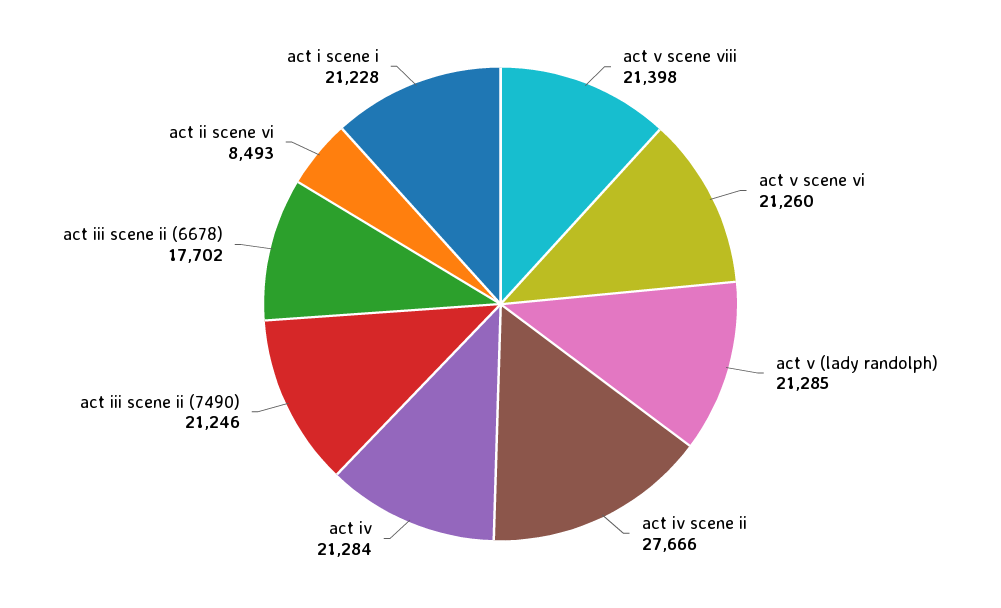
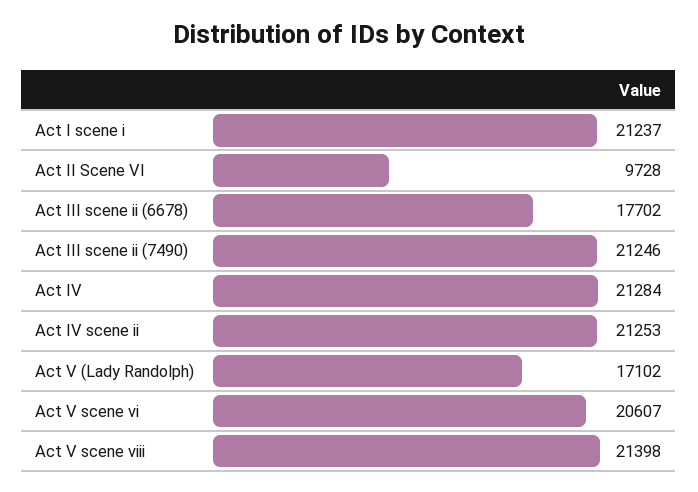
  {
    "act v scene viii": 21398,
-   "act v scene vi": 21260,
+   "act v scene vi": 20607,
-   "act v (lady randolph)": 21285,
+   "act v (lady randolph)": 17102,
-   "act iv scene ii": 27666,
+   "act iv scene ii": 21253,
    "act iv": 21284,
    "act iii scene ii (7490)": 21246,
    "act iii scene ii (6678)": 17702,
-   "act ii scene vi": 8493,
+   "act ii scene vi": 9728,
-   "act i scene i": 21228
+   "act i scene i": 21237
  }

